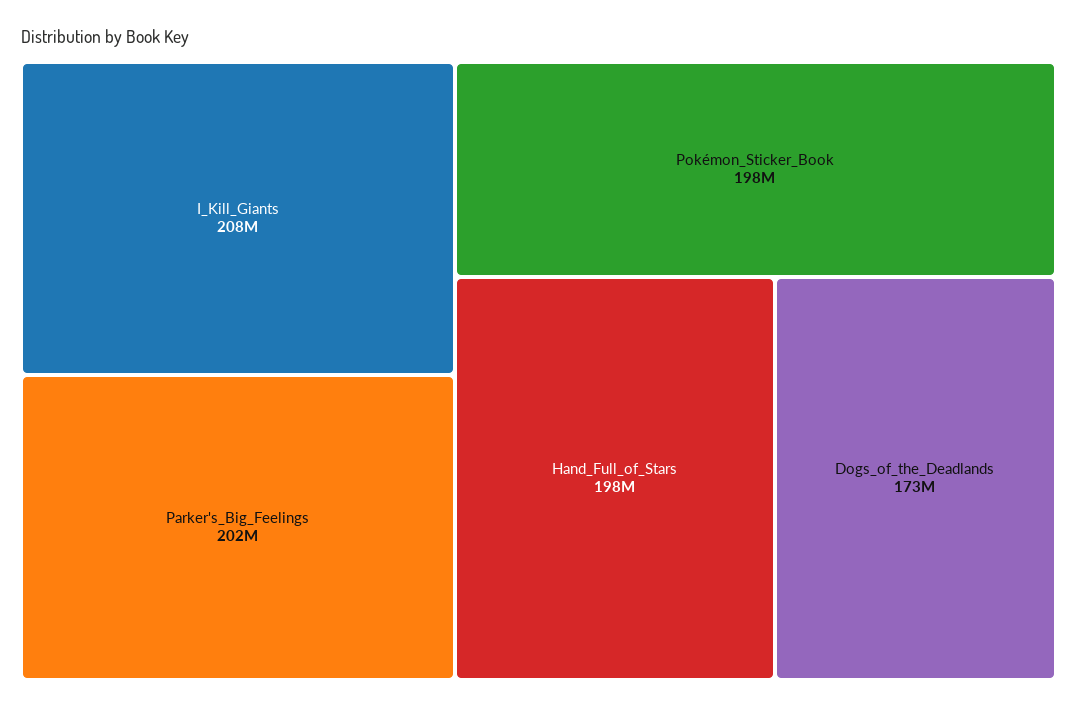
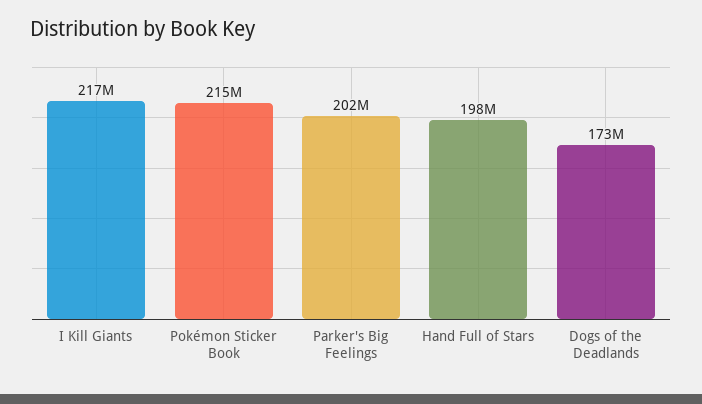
  {
-   "I_Kill_Giants": 208000000,
+   "I_Kill_Giants": 217000000,
    "Parker's_Big_Feelings": 202000000,
-   "Pokémon_Sticker_Book": 198000000,
+   "Pokémon_Sticker_Book": 215000000,
    "Hand_Full_of_Stars": 198000000,
    "Dogs_of_the_Deadlands": 173000000
  }

